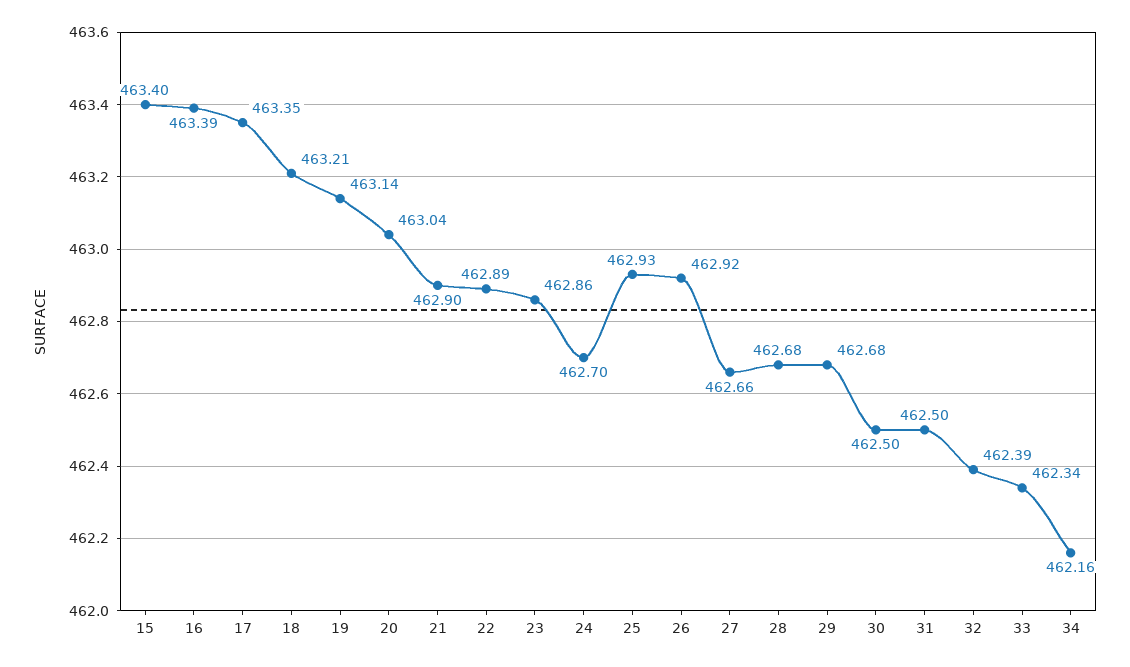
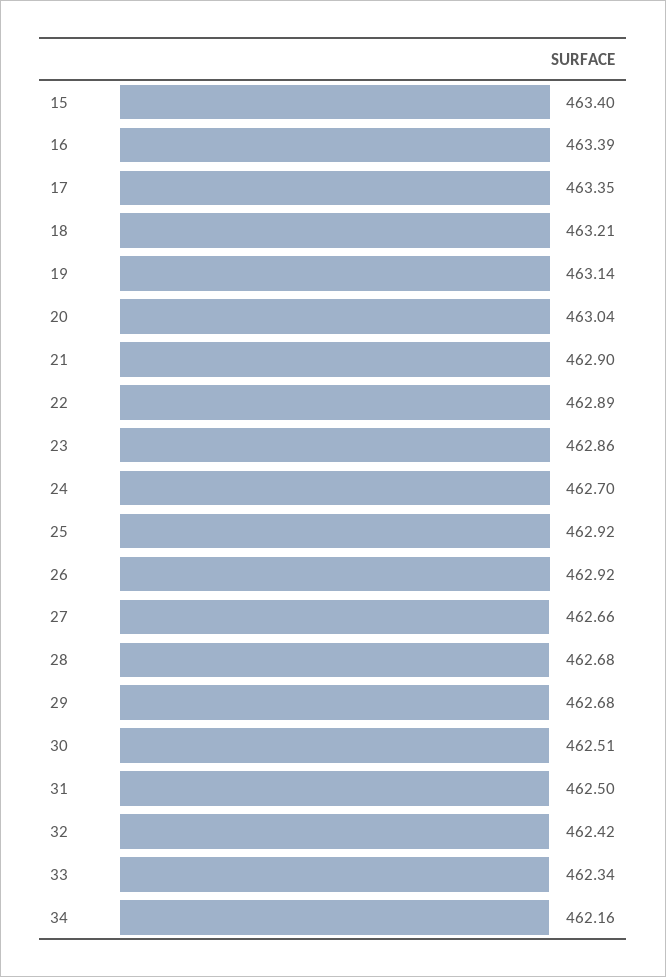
  {
    "15": 463.4,
    "16": 463.39,
    "17": 463.35,
    "18": 463.21,
    "19": 463.14,
    "20": 463.04,
    "21": 462.9,
    "22": 462.89,
    "23": 462.86,
    "24": 462.7,
-   "25": 462.93,
+   "25": 462.92,
    "26": 462.92,
    "27": 462.66,
    "28": 462.68,
    "29": 462.68,
-   "30": 462.5,
+   "30": 462.51,
    "31": 462.5,
-   "32": 462.39,
+   "32": 462.42,
    "33": 462.34,
    "34": 462.16
  }

